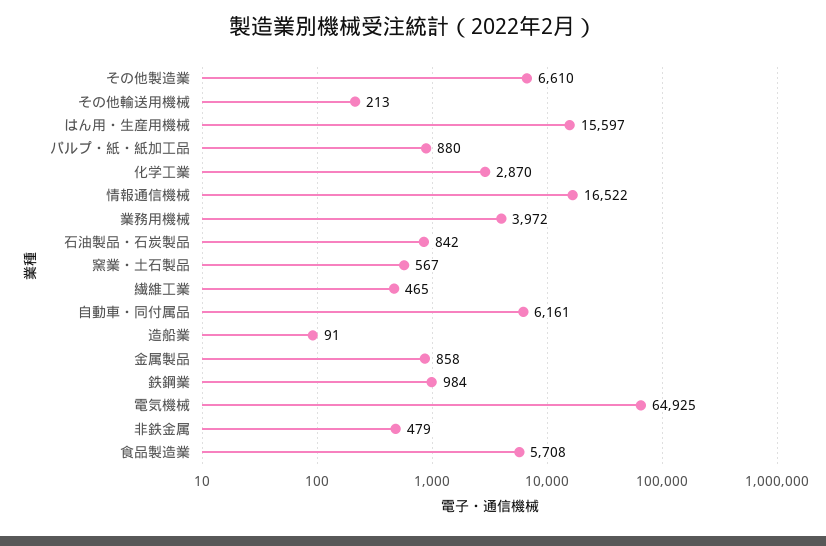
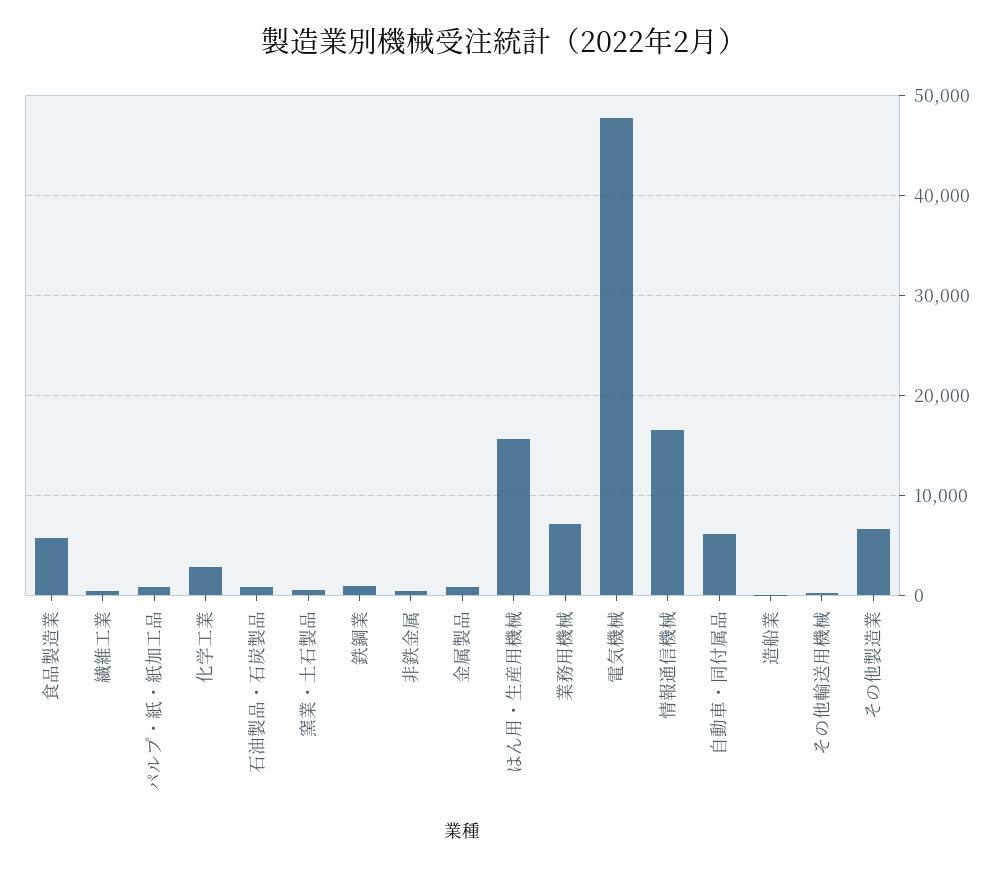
  {
    "その他製造業": 6610,
    "その他輸送用機械": 213,
    "はん用・生産用機械": 15597,
    "パルプ・紙・紙加工品": 880,
    "化学工業": 2870,
    "情報通信機械": 16522,
-   "業務用機械": 3972,
+   "業務用機械": 7000,
    "石油製品・石炭製品": 842,
    "窯業・土石製品": 567,
    "繊維工業": 465,
    "自動車・同付属品": 6161,
    "造船業": 91,
    "金属製品": 858,
    "鉄鋼業": 984,
-   "電気機械": 64925,
+   "電気機械": 48000,
    "非鉄金属": 479,
    "食品製造業": 5708
  }

